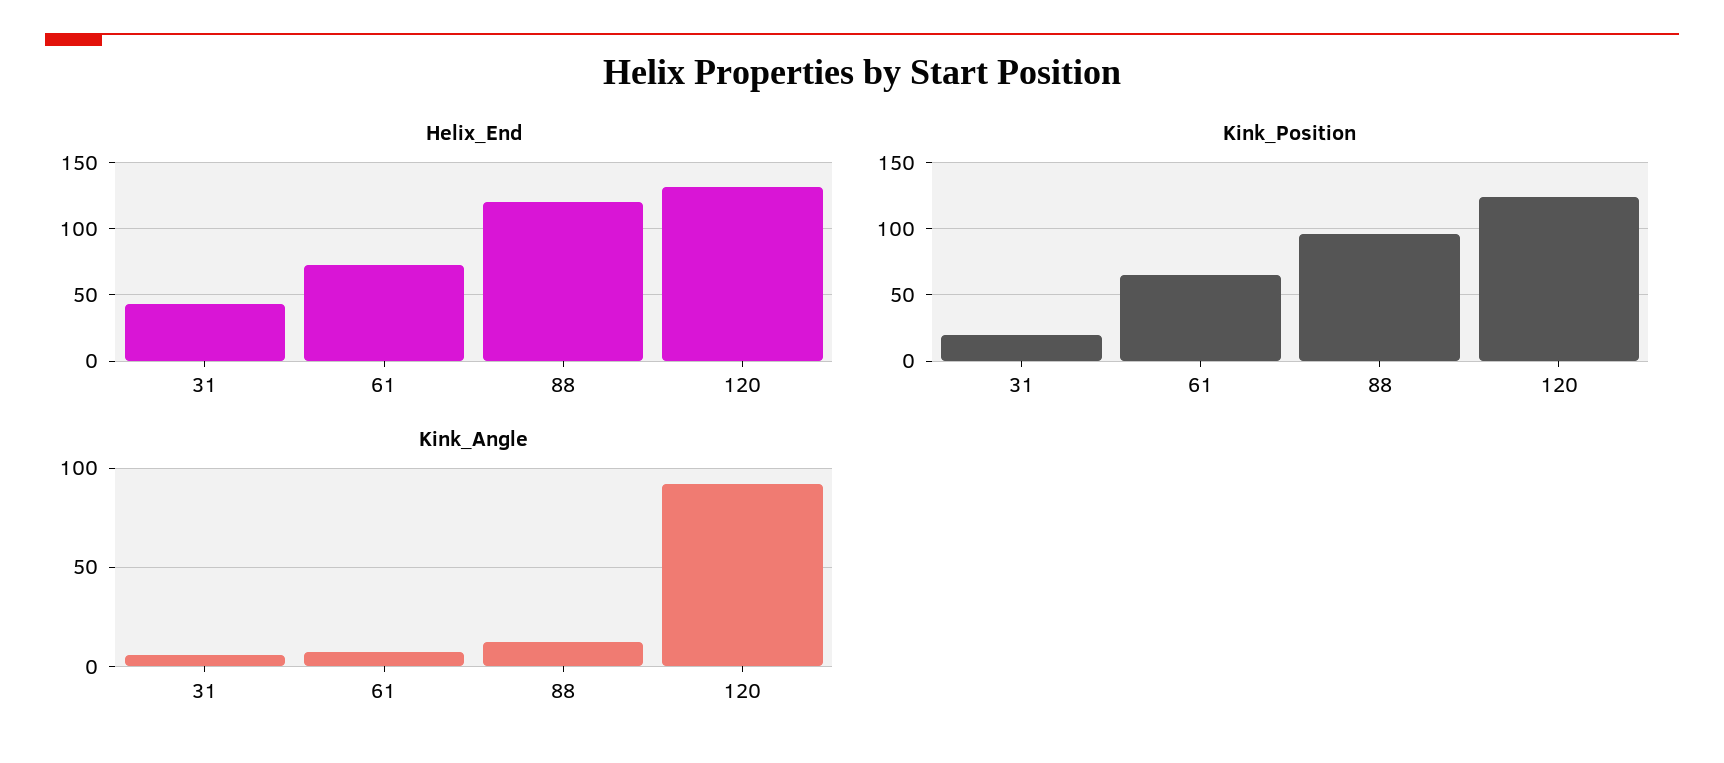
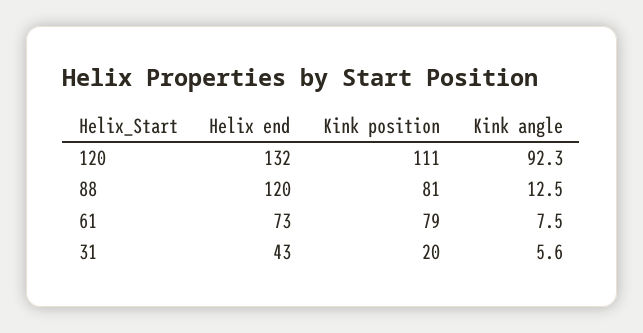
  {
    "Helix_End": {
      "31": 43,
      "61": 73,
      "88": 120,
      "120": 132
    },
    "Kink_Position": {
      "31": 20,
-     "61": 65,
+     "61": 79,
-     "88": 95,
+     "88": 81,
-     "120": 125
+     "120": 111
    },
    "Kink_Angle": {
      "31": 5.6,
      "61": 7.5,
      "88": 12.5,
      "120": 92.3
    }
  }

